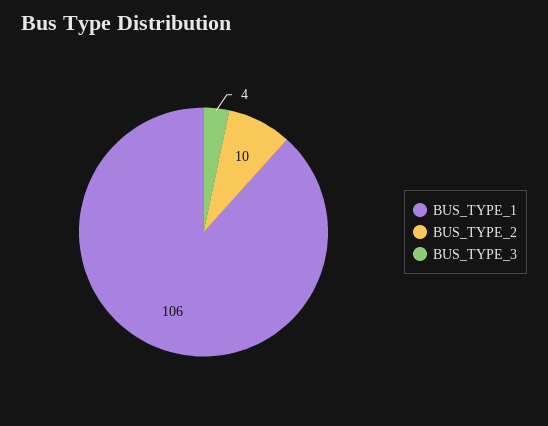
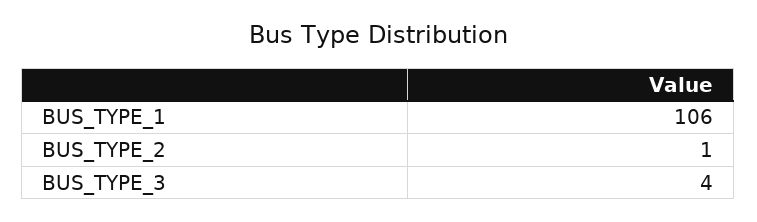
  {
    "BUS_TYPE_1": 106,
-   "BUS_TYPE_2": 10,
+   "BUS_TYPE_2": 1,
    "BUS_TYPE_3": 4
  }

